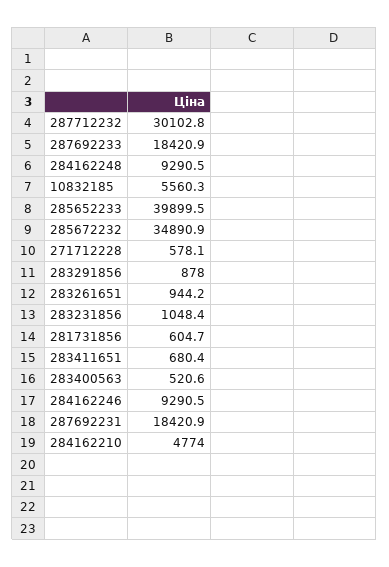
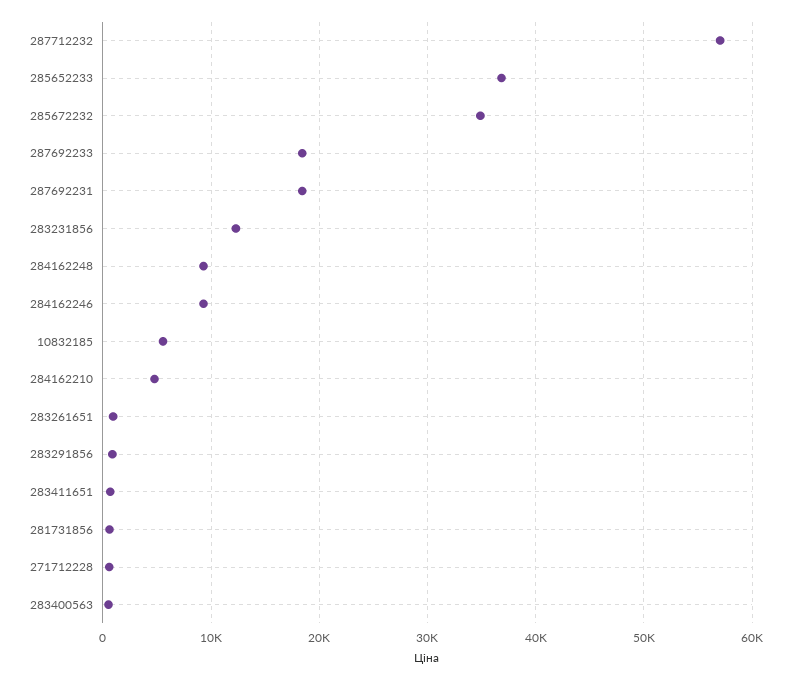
  {
-   "287712232": 30102.8,
+   "287712232": 57000,
    "287692233": 18420.9,
    "284162248": 9290.5,
    "10832185": 5560.3,
-   "285652233": 39899.5,
+   "285652233": 37000,
    "285672232": 34890.9,
    "271712228": 578.1,
    "283291856": 878,
    "283261651": 944.2,
-   "283231856": 1048.4,
+   "283231856": 12000,
    "281731856": 604.7,
    "283411651": 680.4,
    "283400563": 520.6,
    "284162246": 9290.5,
    "287692231": 18420.9,
    "284162210": 4774
  }

